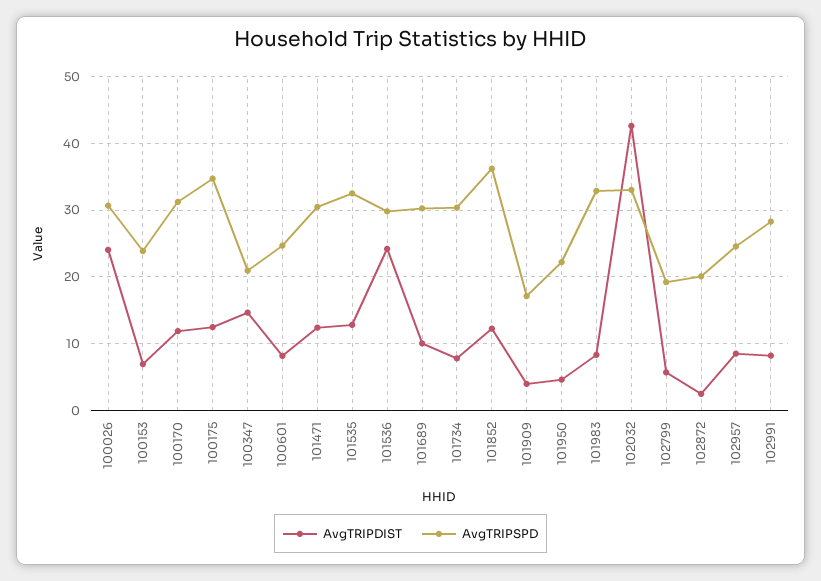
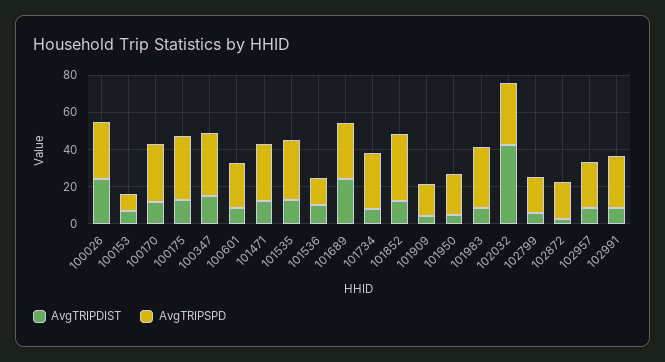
  {
    "AvgTRIPDIST": {
      "100026": 24,
      "100153": 7,
      "100170": 12,
      "100175": 13,
      "100347": 15,
      "100601": 8,
      "101471": 12,
      "101535": 13,
-     "101536": 24,
+     "101536": 10,
-     "101689": 10,
+     "101689": 25,
      "101734": 8,
      "101852": 12,
      "101909": 4,
      "101950": 5,
      "101983": 8,
      "102032": 43,
      "102799": 6,
      "102872": 3,
      "102957": 9,
      "102991": 8
    },
    "AvgTRIPSPD": {
      "100026": 31,
-     "100153": 24,
+     "100153": 10,
      "100170": 31,
      "100175": 35,
-     "100347": 21,
+     "100347": 35,
      "100601": 25,
      "101471": 30,
      "101535": 32,
-     "101536": 30,
+     "101536": 15,
      "101689": 30,
      "101734": 30,
      "101852": 36,
      "101909": 17,
      "101950": 22,
      "101983": 33,
      "102032": 33,
      "102799": 19,
      "102872": 20,
      "102957": 25,
      "102991": 28
    }
  }

